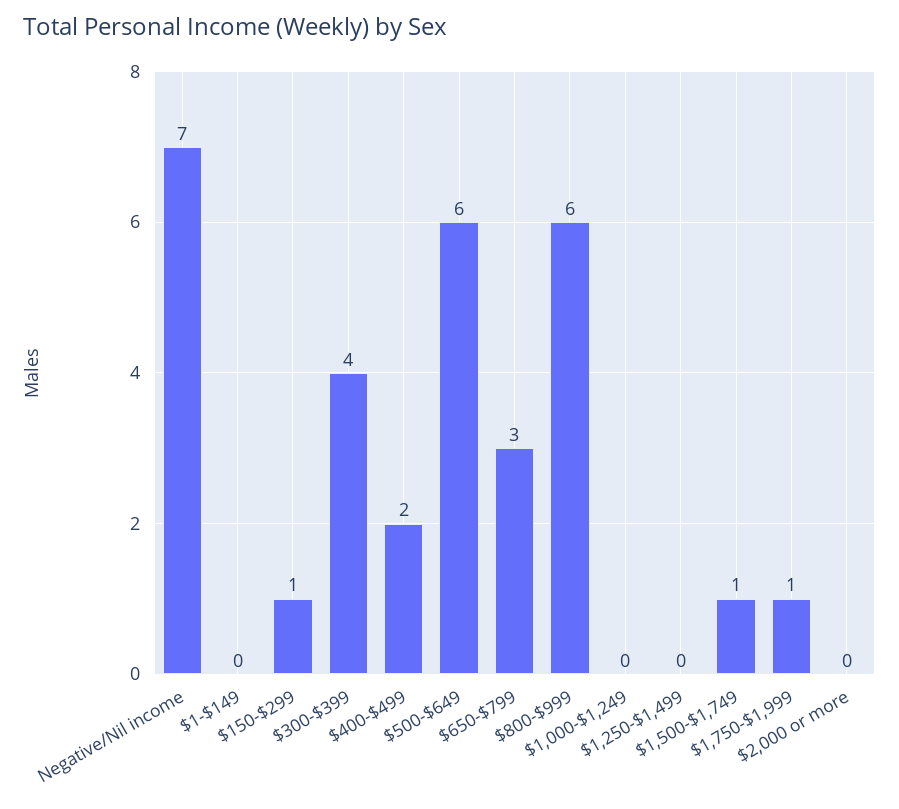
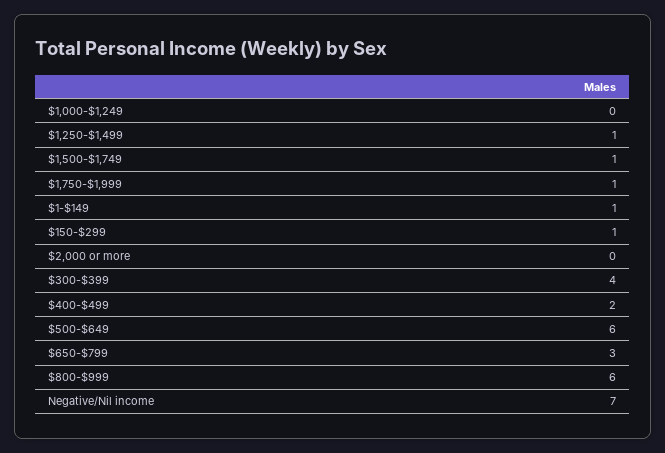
  {
    "Negative/Nil income": 7,
-   "$1-$149": 0,
+   "$1-$149": 1,
    "$150-$299": 1,
    "$300-$399": 4,
    "$400-$499": 2,
    "$500-$649": 6,
    "$650-$799": 3,
    "$800-$999": 6,
    "$1,000-$1,249": 0,
-   "$1,250-$1,499": 0,
+   "$1,250-$1,499": 1,
    "$1,500-$1,749": 1,
    "$1,750-$1,999": 1,
    "$2,000 or more": 0
  }

